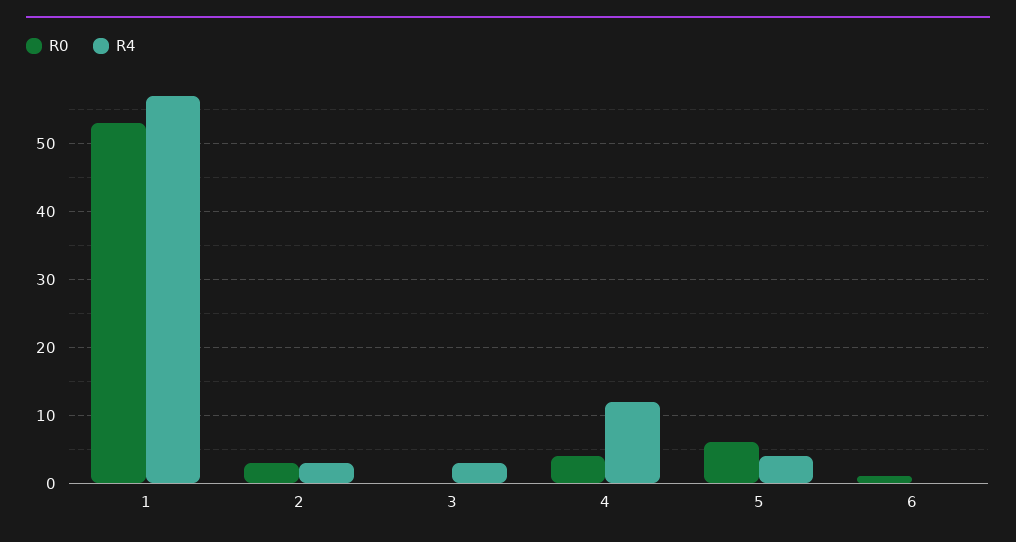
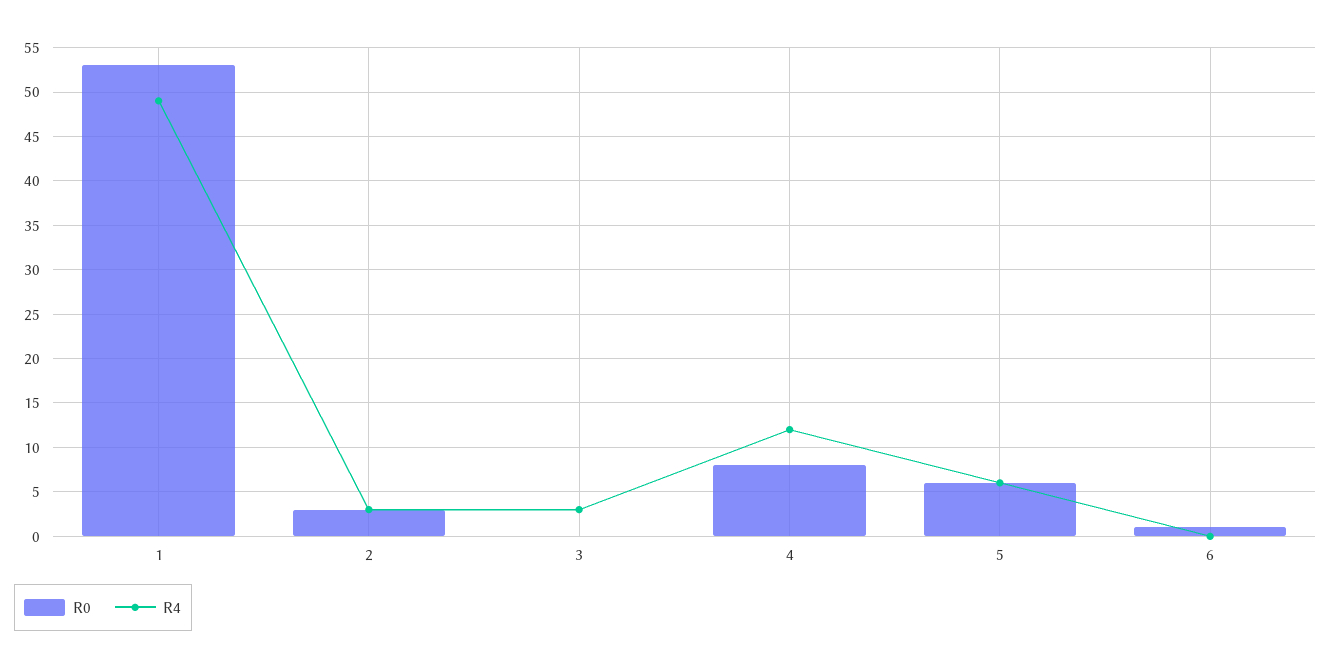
  {
    "R0": {
      "1": 53,
      "2": 3,
      "3": 0,
-     "4": 4,
+     "4": 8,
      "5": 6,
      "6": 1
    },
    "R4": {
-     "1": 57,
+     "1": 49,
      "2": 3,
      "3": 3,
      "4": 12,
-     "5": 4,
+     "5": 6,
      "6": 0
    }
  }

